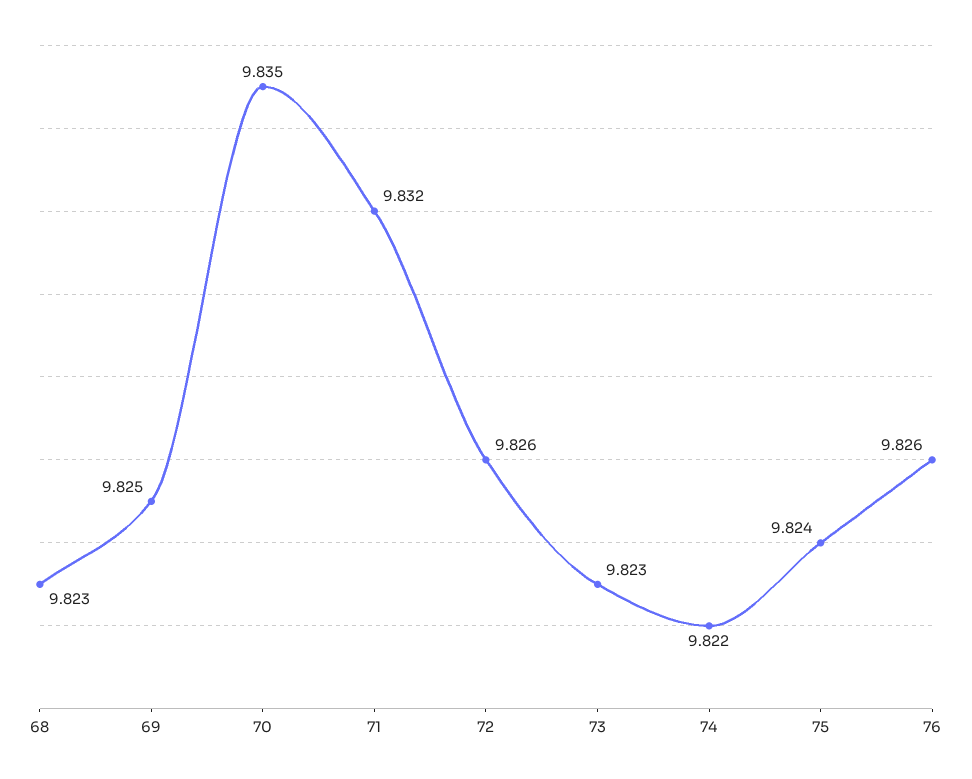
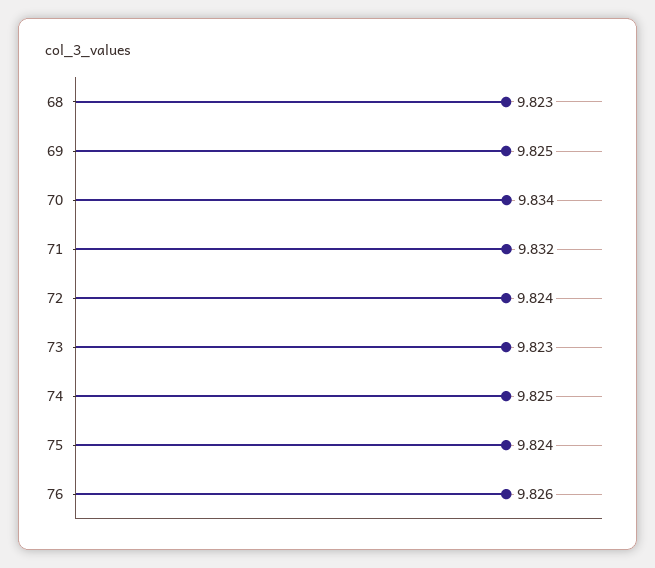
  {
    "68": 9.823,
    "69": 9.825,
-   "70": 9.835,
+   "70": 9.834,
    "71": 9.832,
-   "72": 9.826,
+   "72": 9.824,
    "73": 9.823,
-   "74": 9.822,
+   "74": 9.825,
    "75": 9.824,
    "76": 9.826
  }

